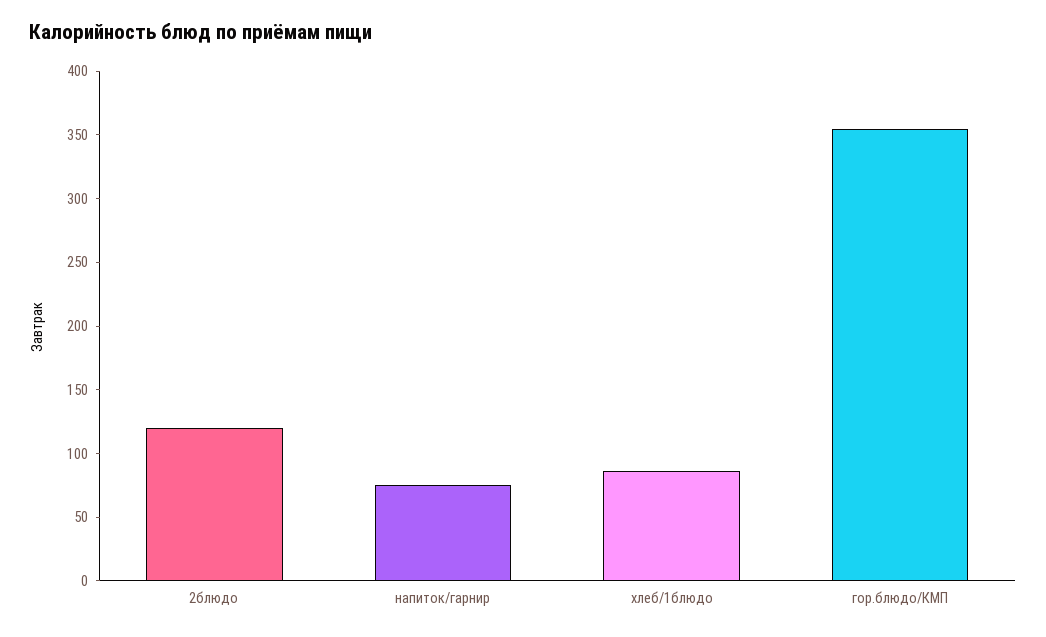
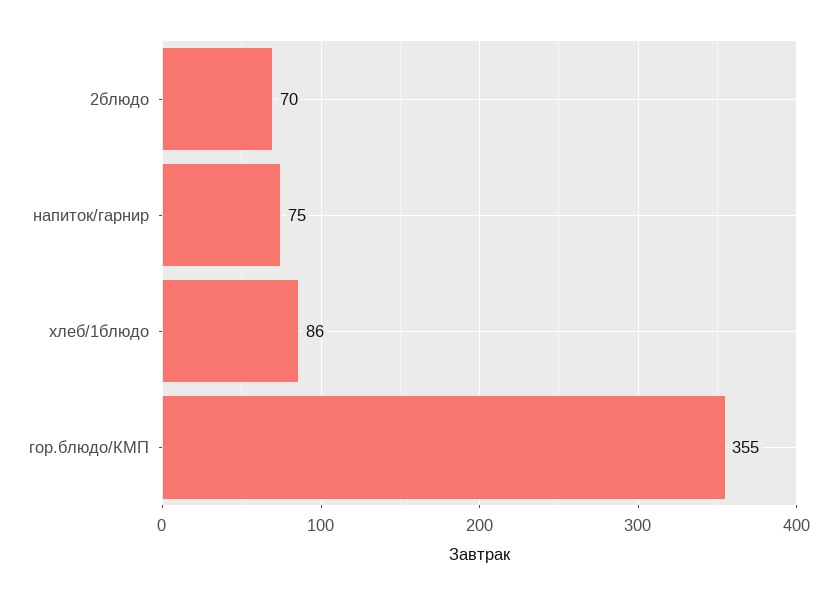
  {
-   "2блюдо": 120,
+   "2блюдо": 70,
    "напиток/гарнир": 75,
    "хлеб/1блюдо": 86,
    "гор.блюдо/КМП": 355
  }

